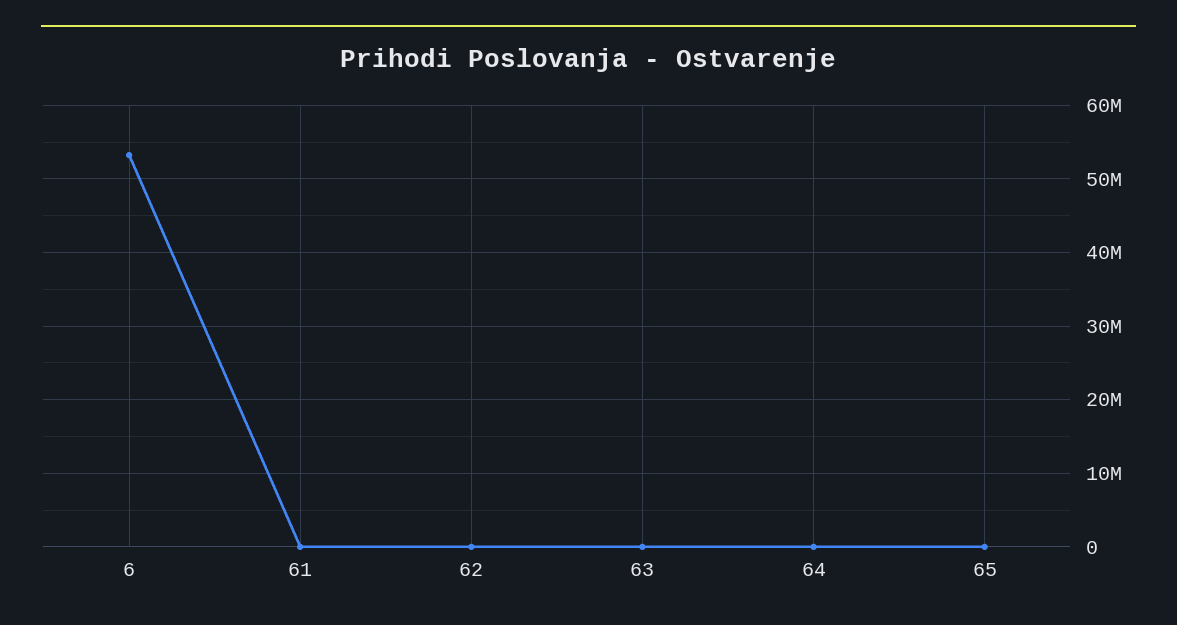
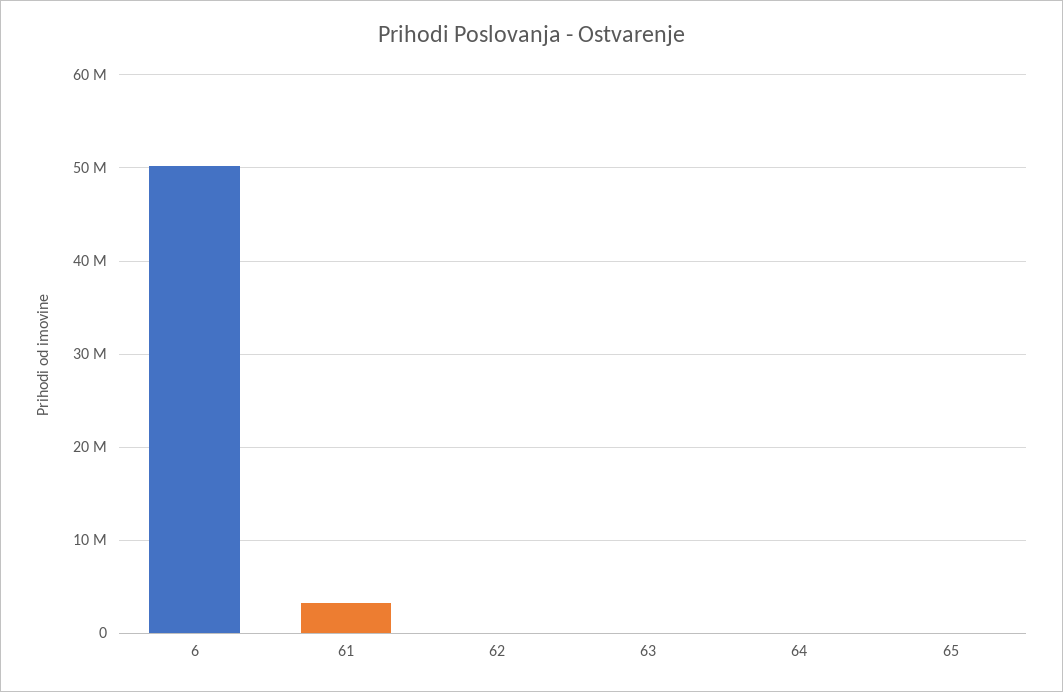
  {
-   "6": 53000000,
+   "6": 50000000,
-   "61": 0,
+   "61": 3000000,
    "62": 0,
    "63": 0,
    "64": 0,
    "65": 0
  }

